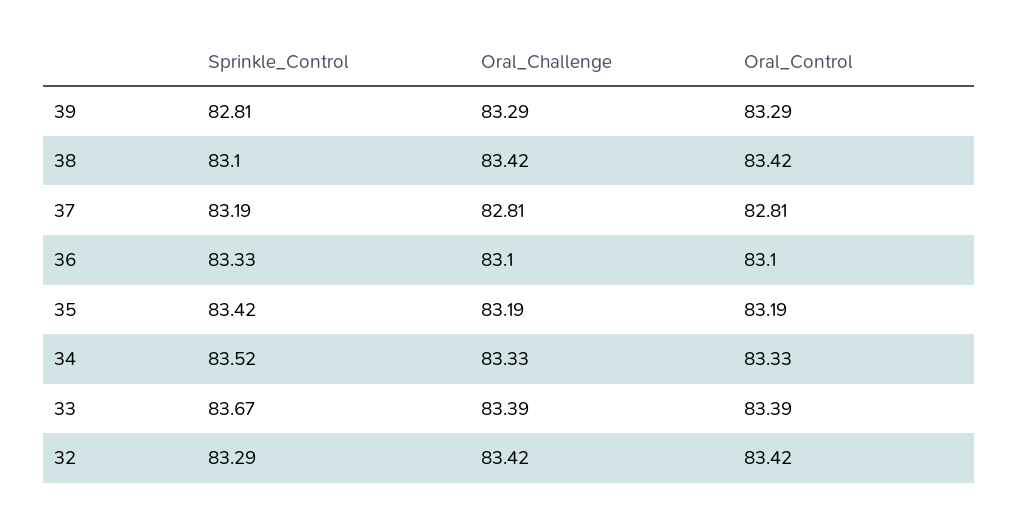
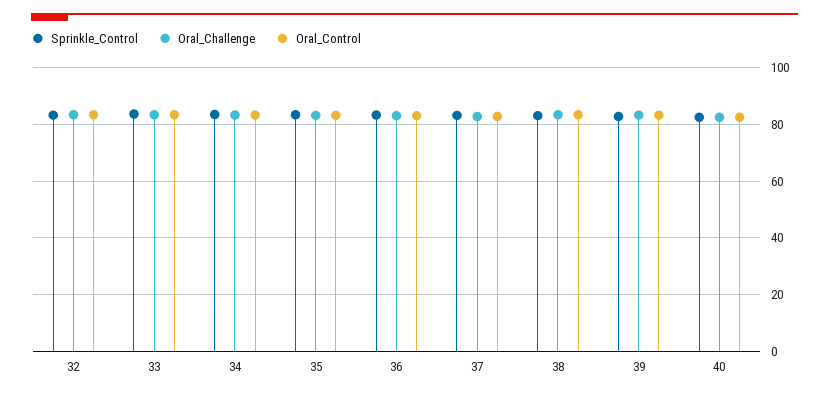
  {
    "Sprinkle_Control": {
      "39": 82.81,
      "38": 83.1,
      "37": 83.19,
      "36": 83.33,
      "35": 83.42,
      "34": 83.52,
      "33": 83.67,
-     "32": 83.29
+     "32": 83.29,
+     "40": 82.5
    },
    "Oral_Challenge": {
      "39": 83.29,
      "38": 83.42,
      "37": 82.81,
      "36": 83.1,
      "35": 83.19,
      "34": 83.33,
      "33": 83.39,
-     "32": 83.42
+     "32": 83.42,
+     "40": 82.5
    },
    "Oral_Control": {
      "39": 83.29,
      "38": 83.42,
      "37": 82.81,
      "36": 83.1,
      "35": 83.19,
      "34": 83.33,
      "33": 83.39,
-     "32": 83.42
+     "32": 83.42,
+     "40": 82.5
    }
  }

